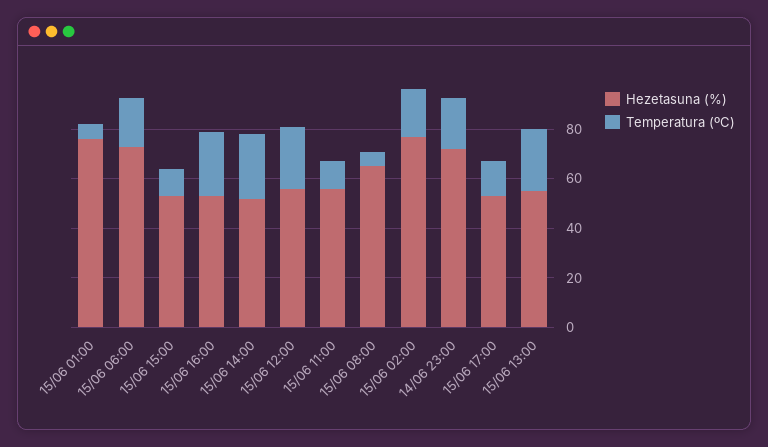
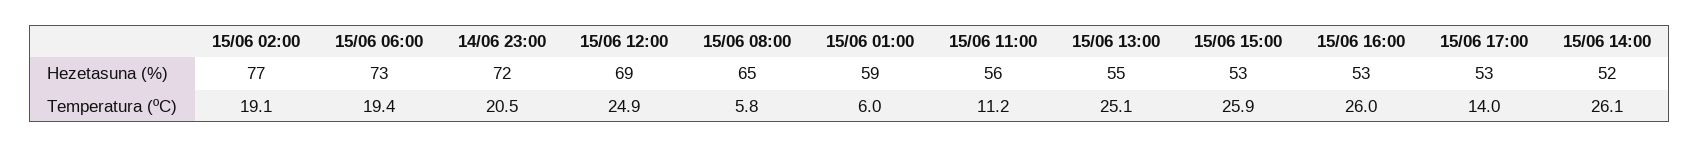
  {
    "Hezetasuna (%)": {
-     "15/06 01:00": 75,
+     "15/06 01:00": 59,
      "15/06 06:00": 73,
      "15/06 15:00": 53,
      "15/06 16:00": 53,
      "15/06 14:00": 52,
-     "15/06 12:00": 55,
+     "15/06 12:00": 69,
      "15/06 11:00": 56,
      "15/06 08:00": 65,
      "15/06 02:00": 77,
      "14/06 23:00": 72,
      "15/06 17:00": 53,
      "15/06 13:00": 55
    },
    "Temperatura (ºC)": {
      "15/06 01:00": 6,
      "15/06 06:00": 19.4,
-     "15/06 15:00": 10,
+     "15/06 15:00": 25.9,
      "15/06 16:00": 26,
      "15/06 14:00": 26.1,
      "15/06 12:00": 24.9,
      "15/06 11:00": 11.2,
      "15/06 08:00": 5.8,
      "15/06 02:00": 19.1,
      "14/06 23:00": 20.5,
      "15/06 17:00": 14,
      "15/06 13:00": 25.1
    }
  }

